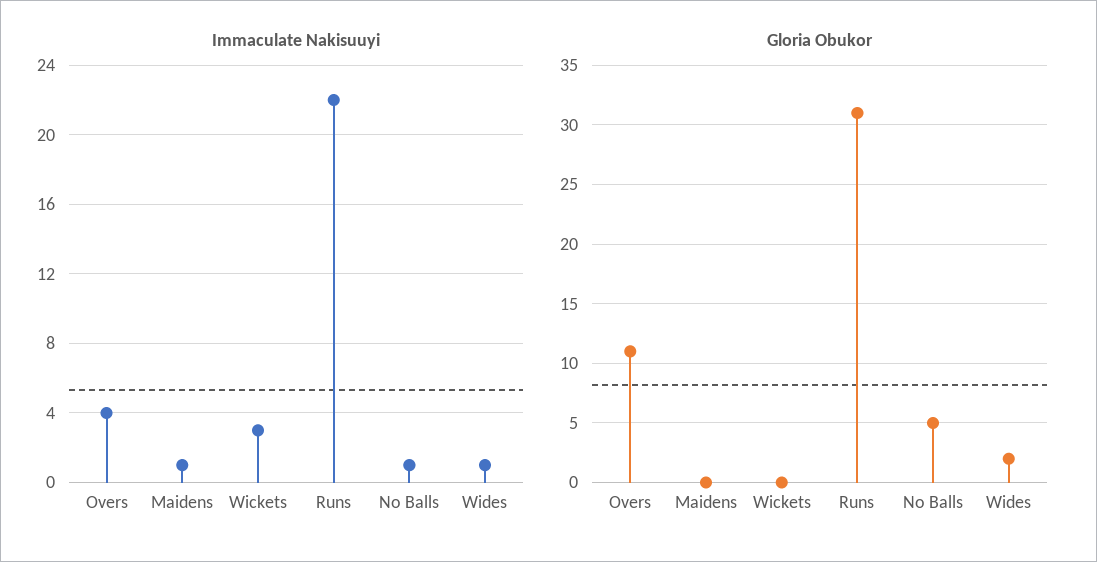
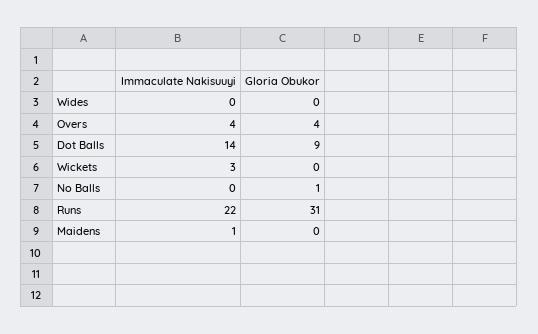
  {
    "Immaculate Nakisuuyi": {
      "Overs": 4,
      "Maidens": 1,
      "Wickets": 3,
      "Runs": 22,
-     "No Balls": 1,
+     "No Balls": 0,
-     "Wides": 1
+     "Wides": 0,
+     "Dot Balls": 14
    },
    "Gloria Obukor": {
-     "Overs": 11,
+     "Overs": 4,
      "Maidens": 0,
      "Wickets": 0,
      "Runs": 31,
-     "No Balls": 5,
+     "No Balls": 1,
-     "Wides": 2
+     "Wides": 0,
+     "Dot Balls": 9
    }
  }

